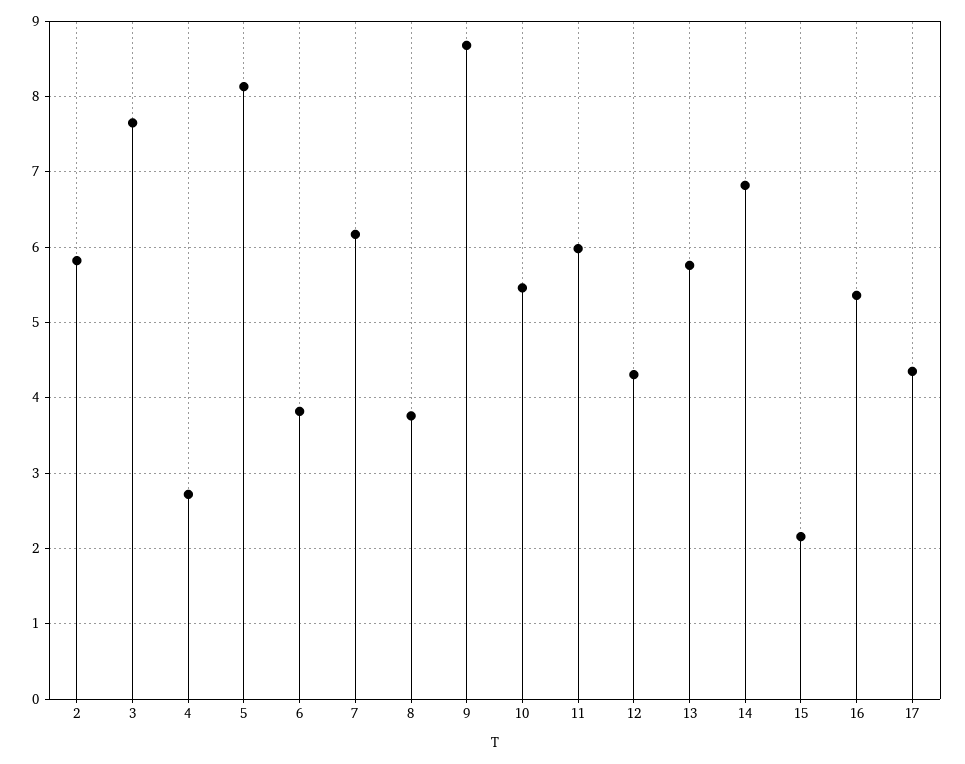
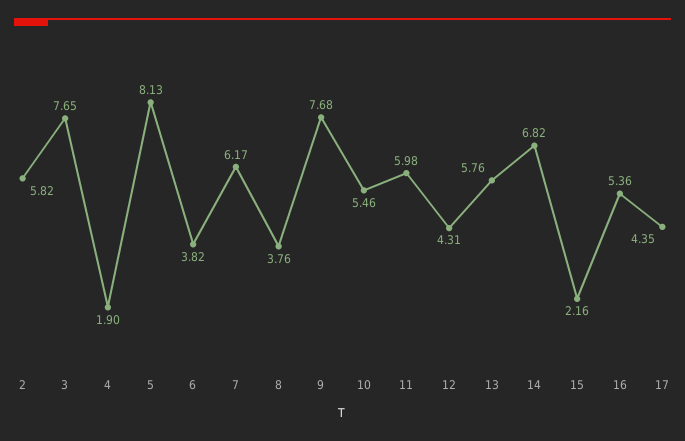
  {
    "2": 5.82,
    "3": 7.65,
-   "4": 2.7,
+   "4": 1.9,
    "5": 8.13,
    "6": 3.82,
    "7": 6.17,
    "8": 3.76,
-   "9": 8.7,
+   "9": 7.68,
    "10": 5.46,
    "11": 5.98,
    "12": 4.31,
    "13": 5.76,
    "14": 6.82,
    "15": 2.16,
    "16": 5.36,
    "17": 4.35
  }

